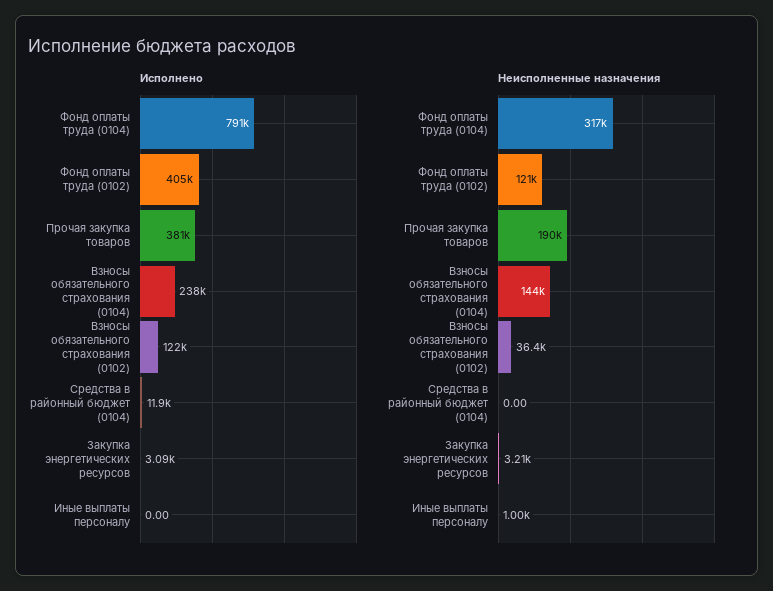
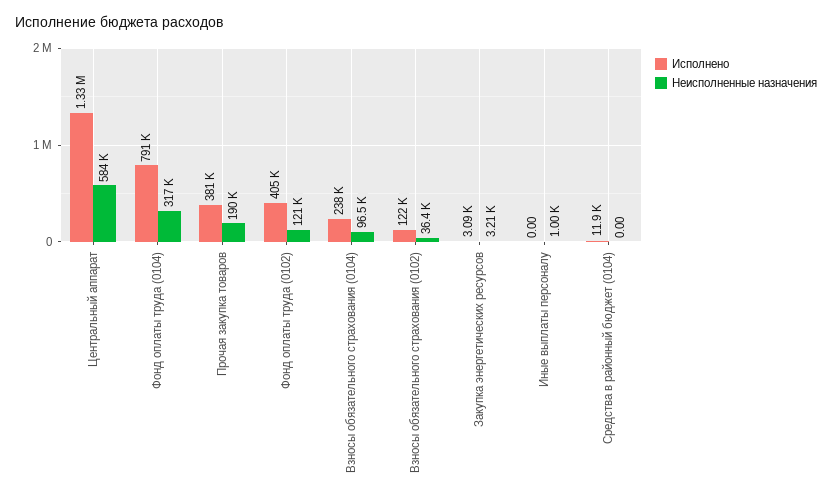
  {
    "Исполнено": {
      "Фонд оплаты труда (0104)": 791000,
      "Фонд оплаты труда (0102)": 405000,
      "Прочая закупка товаров": 381000,
      "Взносы обязательного страхования (0104)": 238000,
      "Взносы обязательного страхования (0102)": 122000,
      "Средства в районный бюджет (0104)": 11900,
      "Закупка энергетических ресурсов": 3090,
-     "Иные выплаты персоналу": 0
+     "Иные выплаты персоналу": 0,
+     "Центральный аппарат": 1330000
    },
    "Неисполненные назначения": {
      "Фонд оплаты труда (0104)": 317000,
      "Фонд оплаты труда (0102)": 121000,
      "Прочая закупка товаров": 190000,
-     "Взносы обязательного страхования (0104)": 144000,
+     "Взносы обязательного страхования (0104)": 96500,
      "Взносы обязательного страхования (0102)": 36400,
      "Средства в районный бюджет (0104)": 0,
      "Закупка энергетических ресурсов": 3210,
-     "Иные выплаты персоналу": 1000
+     "Иные выплаты персоналу": 1000,
+     "Центральный аппарат": 584000
    }
  }

